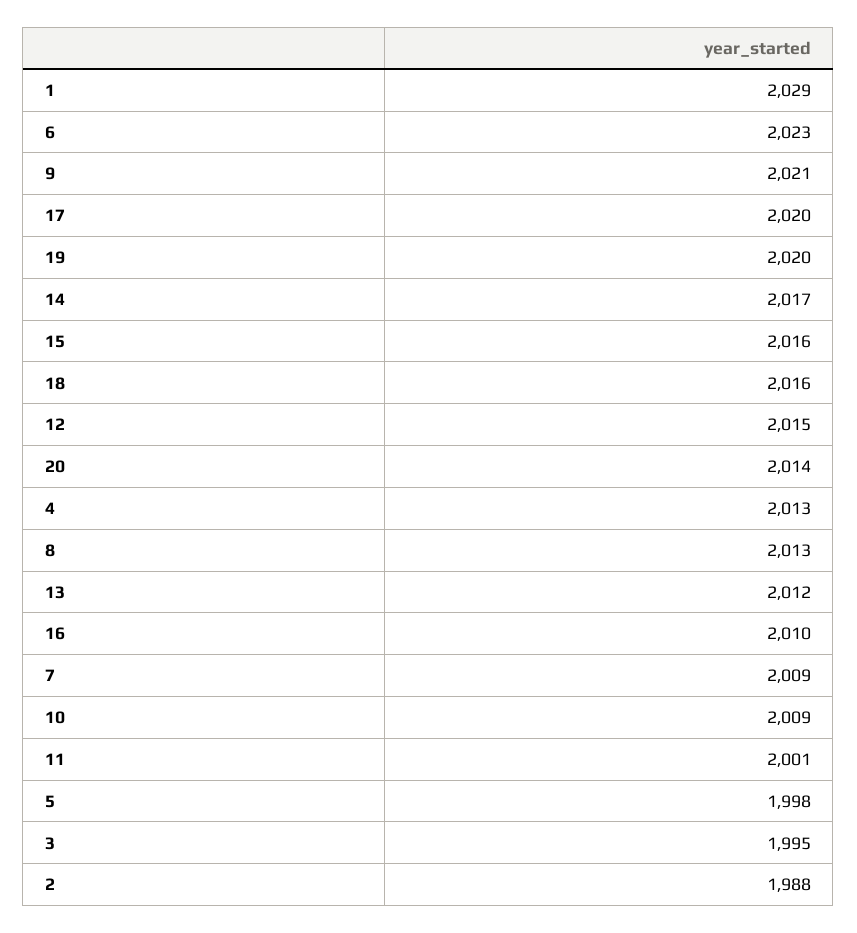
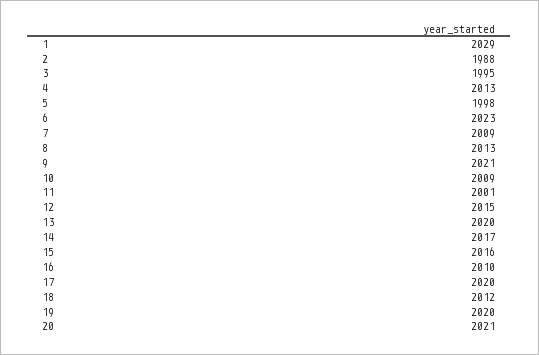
  {
    "1": 2029,
    "6": 2023,
    "9": 2021,
    "17": 2020,
    "19": 2020,
    "14": 2017,
    "15": 2016,
-   "18": 2016,
+   "18": 2012,
    "12": 2015,
-   "20": 2014,
+   "20": 2021,
    "4": 2013,
    "8": 2013,
-   "13": 2012,
+   "13": 2020,
    "16": 2010,
    "7": 2009,
    "10": 2009,
    "11": 2001,
    "5": 1998,
    "3": 1995,
    "2": 1988
  }

